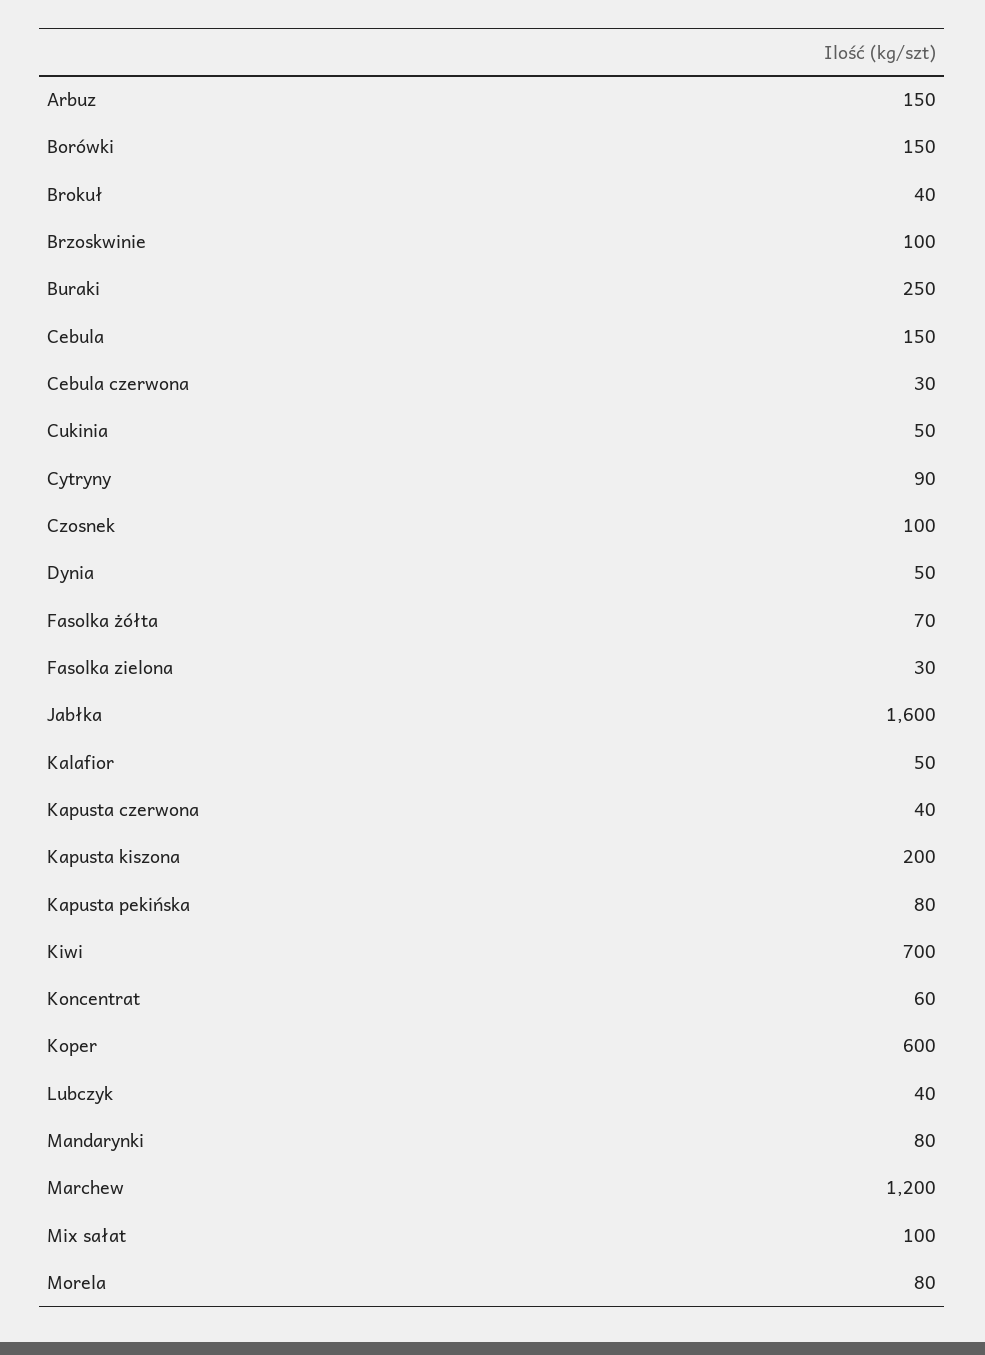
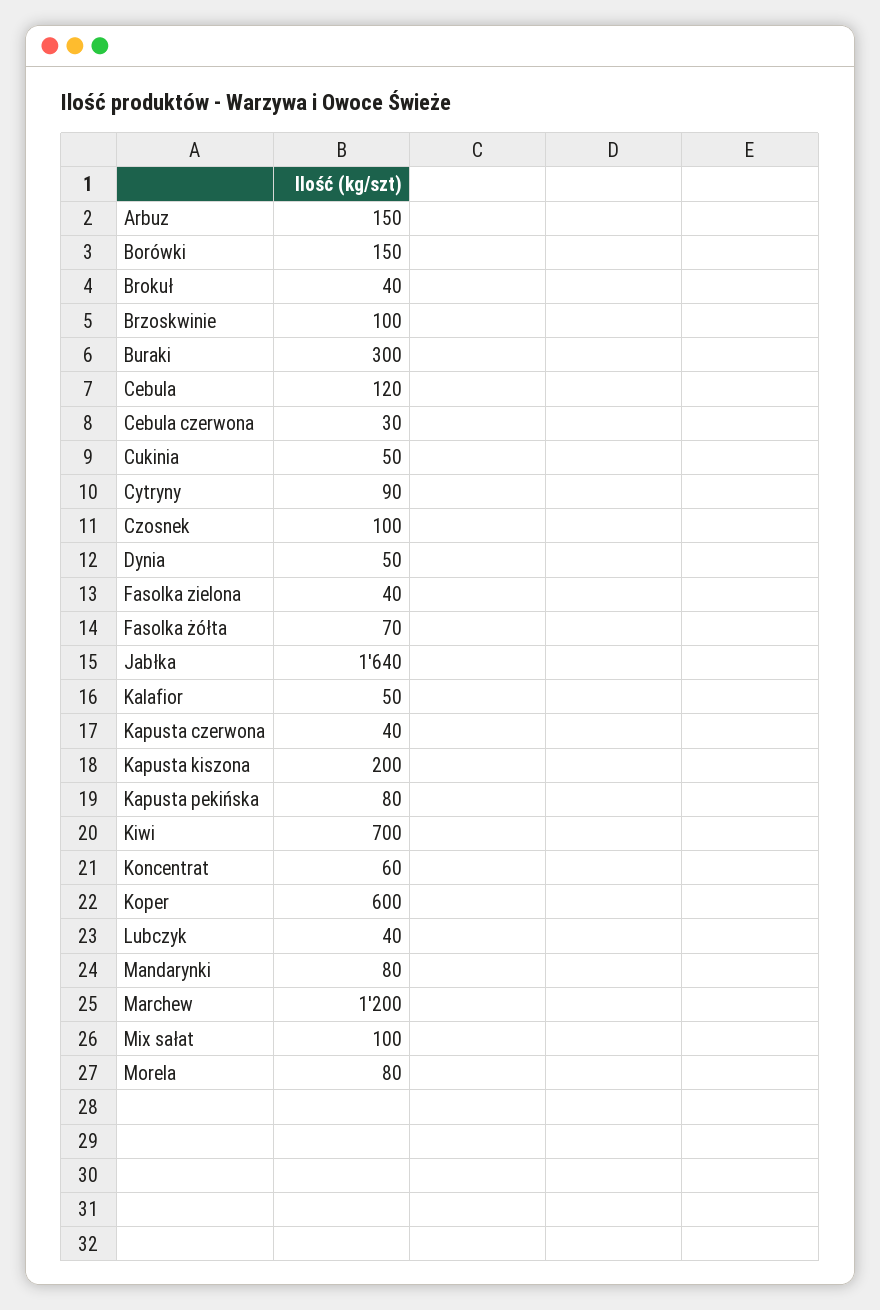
  {
    "Arbuz": 150,
    "Borówki": 150,
    "Brokuł": 40,
    "Brzoskwinie": 100,
-   "Buraki": 250,
+   "Buraki": 300,
-   "Cebula": 150,
+   "Cebula": 120,
    "Cebula czerwona": 30,
    "Cukinia": 50,
    "Cytryny": 90,
    "Czosnek": 100,
    "Dynia": 50,
    "Fasolka żółta": 70,
-   "Fasolka zielona": 30,
+   "Fasolka zielona": 40,
-   "Jabłka": 1600,
+   "Jabłka": 1640,
    "Kalafior": 50,
    "Kapusta czerwona": 40,
    "Kapusta kiszona": 200,
    "Kapusta pekińska": 80,
    "Kiwi": 700,
    "Koncentrat": 60,
    "Koper": 600,
    "Lubczyk": 40,
    "Mandarynki": 80,
    "Marchew": 1200,
    "Mix sałat": 100,
    "Morela": 80
  }

